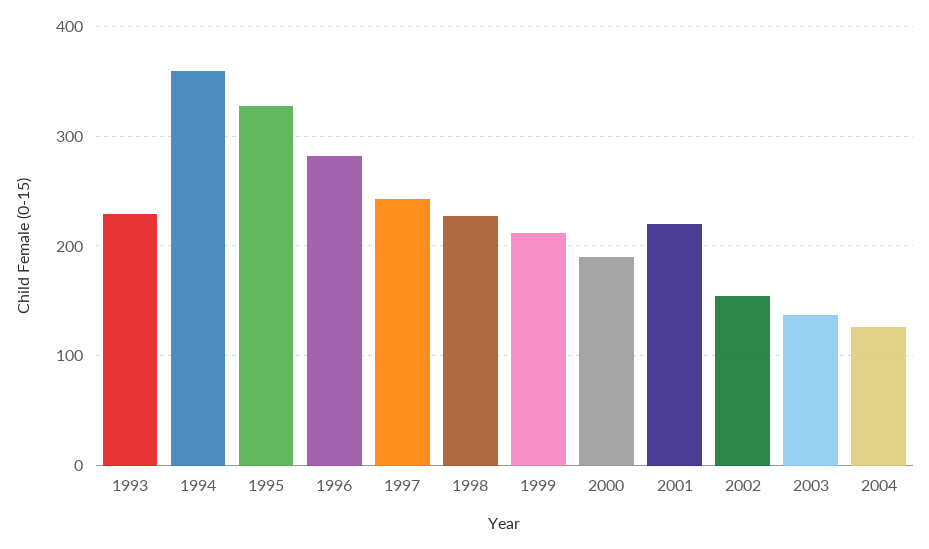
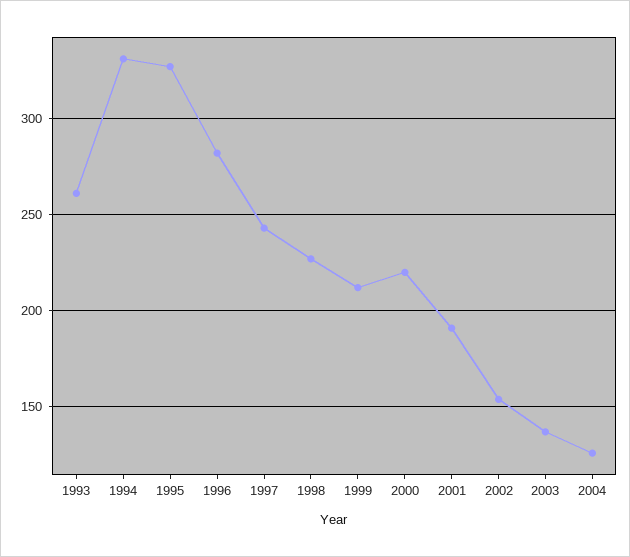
  {
-   "1993": 230,
+   "1993": 260,
-   "1994": 360,
+   "1994": 330,
    "1995": 325,
    "1996": 280,
    "1997": 245,
    "1998": 225,
    "1999": 210,
-   "2000": 190,
+   "2000": 220,
-   "2001": 220,
+   "2001": 190,
    "2002": 155,
    "2003": 135,
    "2004": 125
  }

